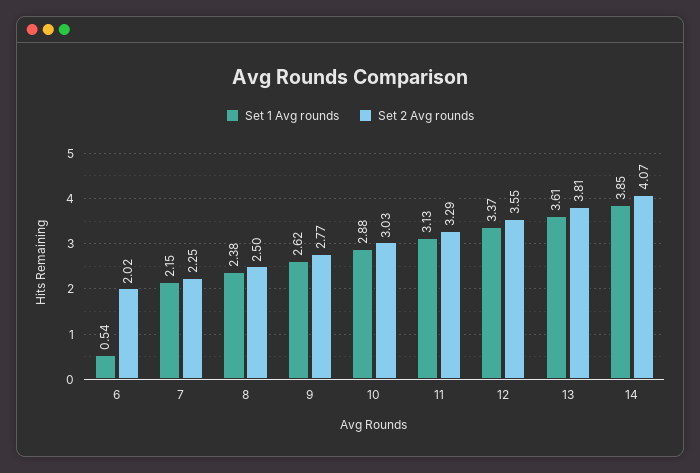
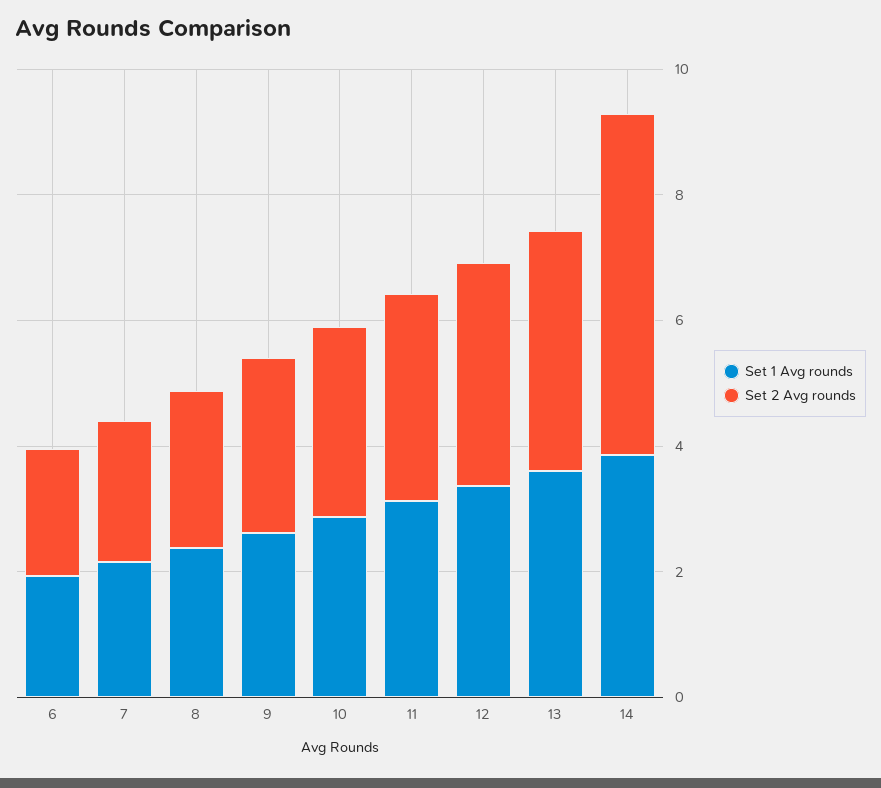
  {
    "Set 1 Avg rounds": {
-     "6": 0.54,
+     "6": 2,
      "7": 2.15,
      "8": 2.38,
      "9": 2.62,
      "10": 2.88,
      "11": 3.13,
      "12": 3.37,
      "13": 3.61,
      "14": 3.85
    },
    "Set 2 Avg rounds": {
      "6": 2.02,
      "7": 2.25,
      "8": 2.5,
      "9": 2.77,
      "10": 3.03,
      "11": 3.29,
      "12": 3.55,
      "13": 3.81,
-     "14": 4.07
+     "14": 5.5
    }
  }

